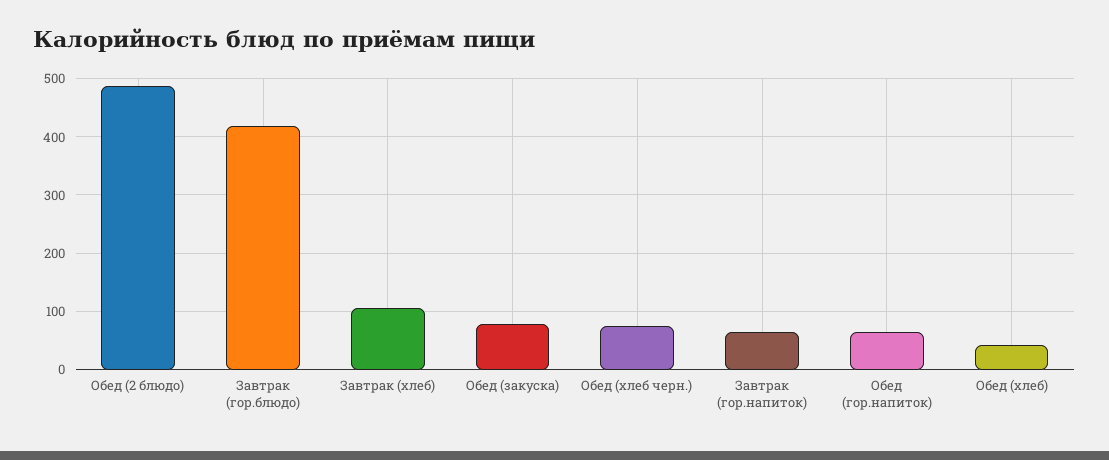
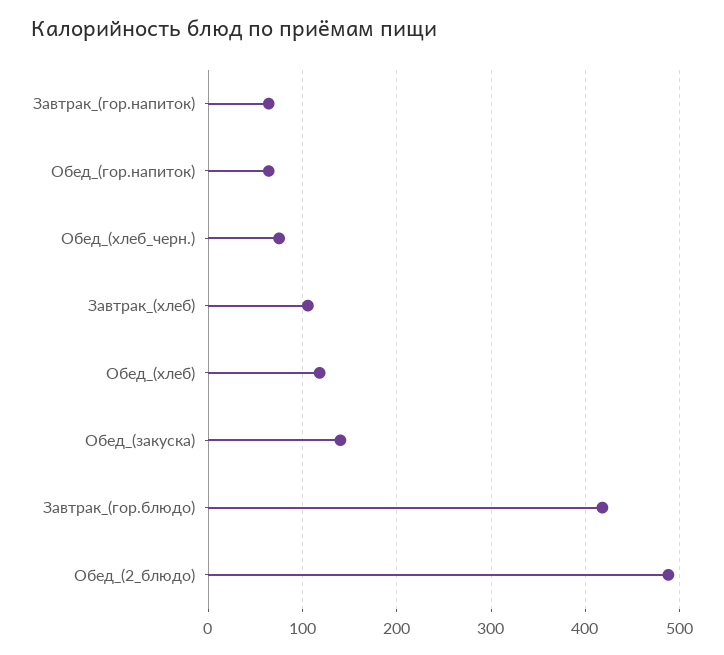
  {
    "Обед (2 блюдо)": 490,
    "Завтрак (гор.блюдо)": 420,
    "Завтрак (хлеб)": 110,
-   "Обед (закуска)": 80,
+   "Обед (закуска)": 140,
    "Обед (хлеб черн.)": 80,
    "Завтрак (гор.напиток)": 60,
    "Обед (гор.напиток)": 60,
-   "Обед (хлеб)": 40
+   "Обед (хлеб)": 120
  }

